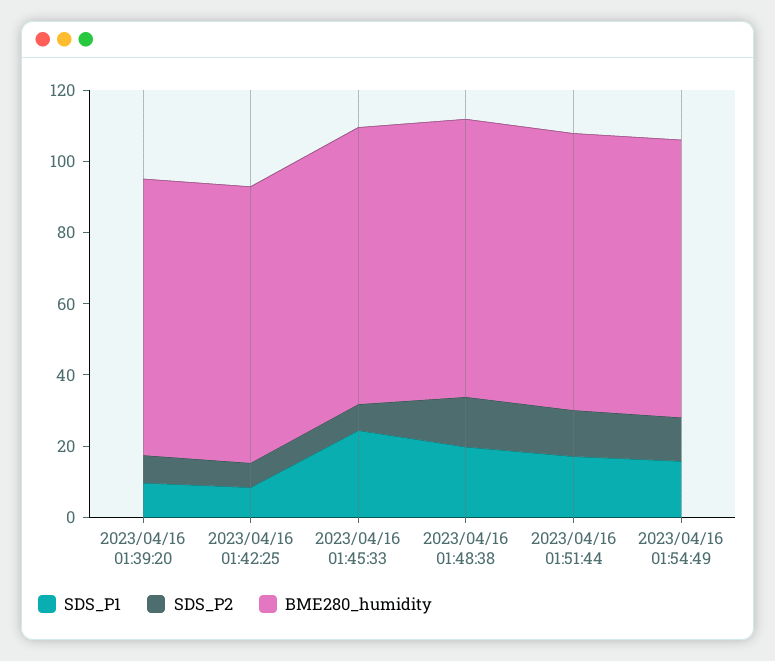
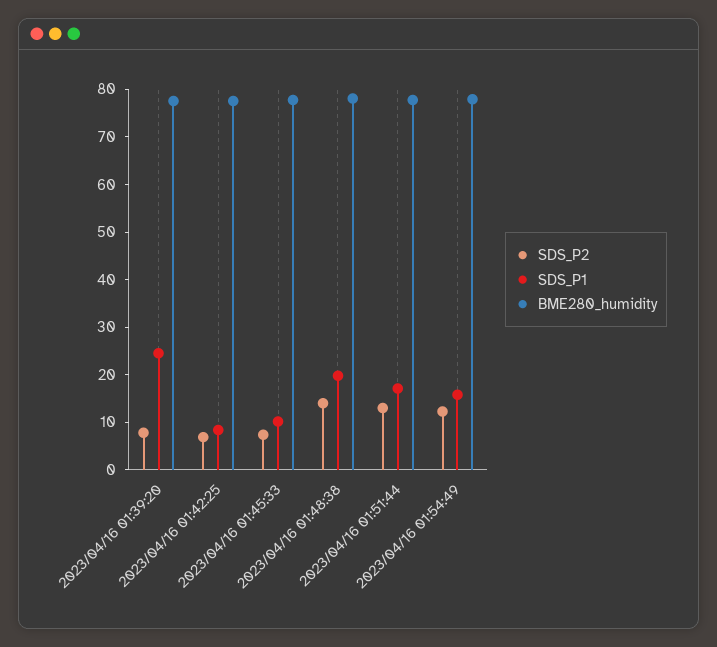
  {
    "SDS_P1": {
-     "2023/04/16 01:39:20": 10,
+     "2023/04/16 01:39:20": 24,
      "2023/04/16 01:42:25": 8,
-     "2023/04/16 01:45:33": 25,
+     "2023/04/16 01:45:33": 10,
      "2023/04/16 01:48:38": 20,
      "2023/04/16 01:51:44": 18,
      "2023/04/16 01:54:49": 16
    },
    "SDS_P2": {
      "2023/04/16 01:39:20": 8,
      "2023/04/16 01:42:25": 6,
      "2023/04/16 01:45:33": 8,
      "2023/04/16 01:48:38": 14,
      "2023/04/16 01:51:44": 14,
      "2023/04/16 01:54:49": 12
    },
    "BME280_humidity": {
      "2023/04/16 01:39:20": 78,
      "2023/04/16 01:42:25": 78,
      "2023/04/16 01:45:33": 78,
      "2023/04/16 01:48:38": 78,
      "2023/04/16 01:51:44": 78,
      "2023/04/16 01:54:49": 78
    }
  }

